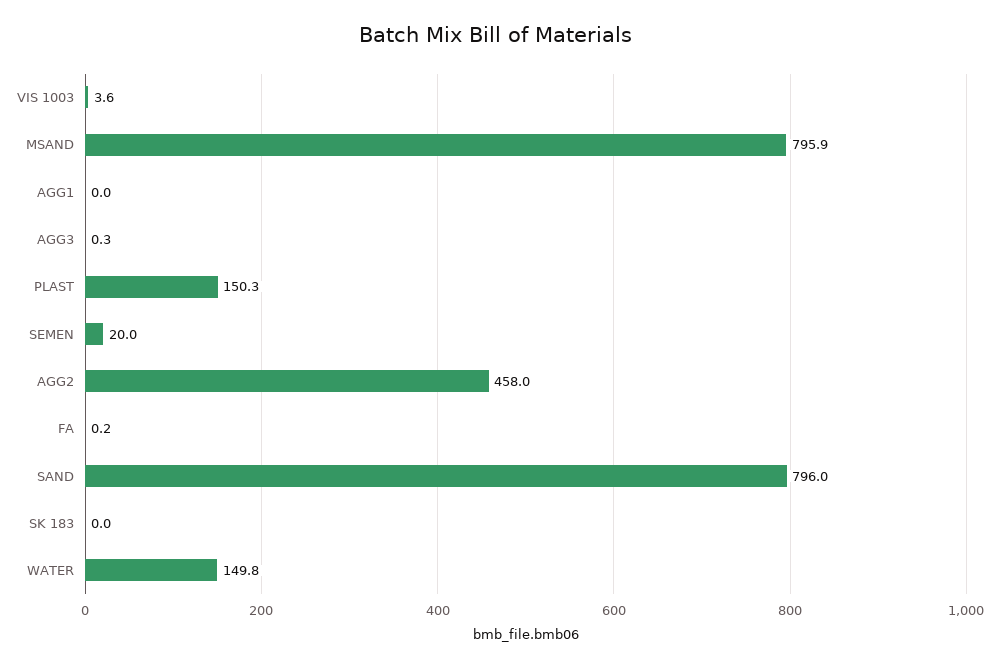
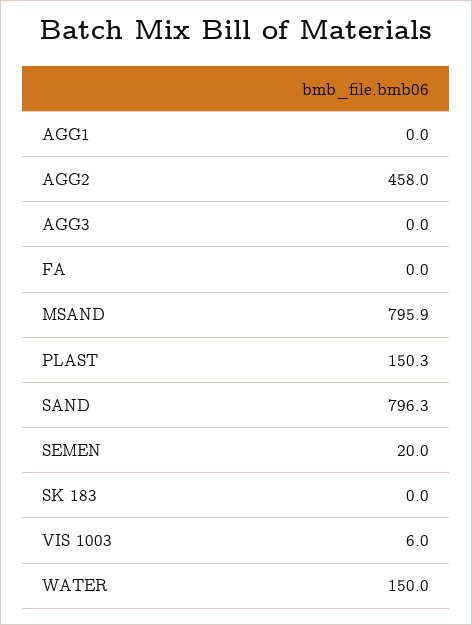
  {
-   "VIS 1003": 3.6,
+   "VIS 1003": 6,
    "MSAND": 795.9,
    "AGG1": 0,
-   "AGG3": 0.3,
+   "AGG3": 0,
    "PLAST": 150.3,
    "SEMEN": 20,
    "AGG2": 458,
-   "FA": 0.2,
+   "FA": 0,
-   "SAND": 796,
+   "SAND": 796.3,
    "SK 183": 0,
-   "WATER": 149.8
+   "WATER": 150
  }

